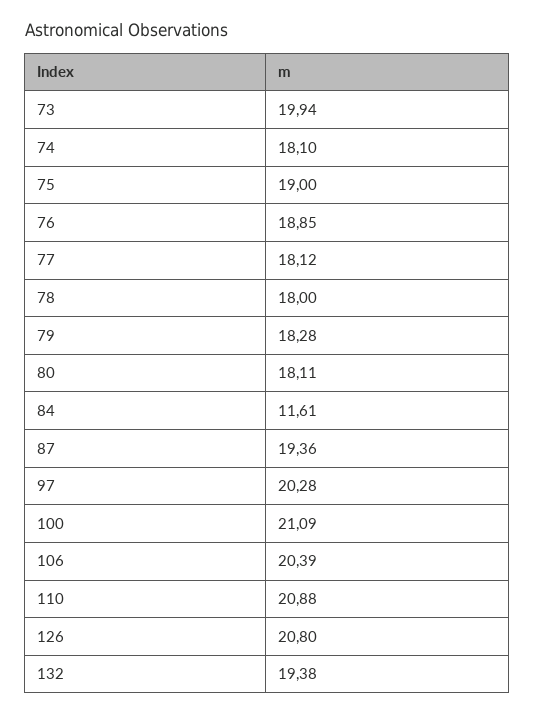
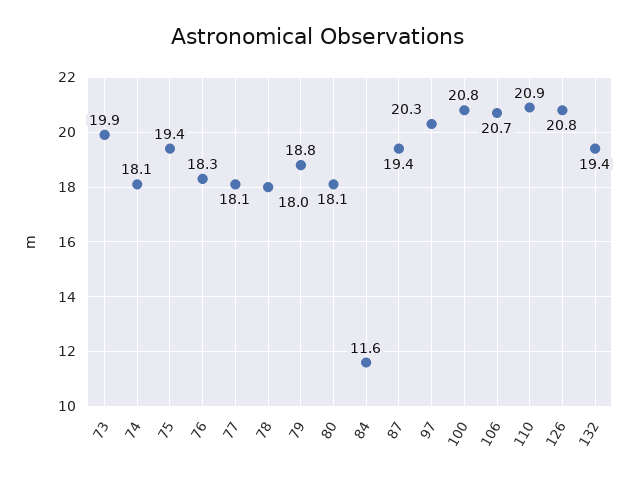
  {
    "73": 19.94,
    "74": 18.1,
-   "75": 19,
+   "75": 19.4,
-   "76": 18.85,
+   "76": 18.3,
    "77": 18.12,
    "78": 18,
-   "79": 18.28,
+   "79": 18.8,
    "80": 18.11,
    "84": 11.61,
    "87": 19.36,
    "97": 20.28,
-   "100": 21.09,
+   "100": 20.8,
-   "106": 20.39,
+   "106": 20.7,
    "110": 20.88,
    "126": 20.8,
    "132": 19.38
  }

